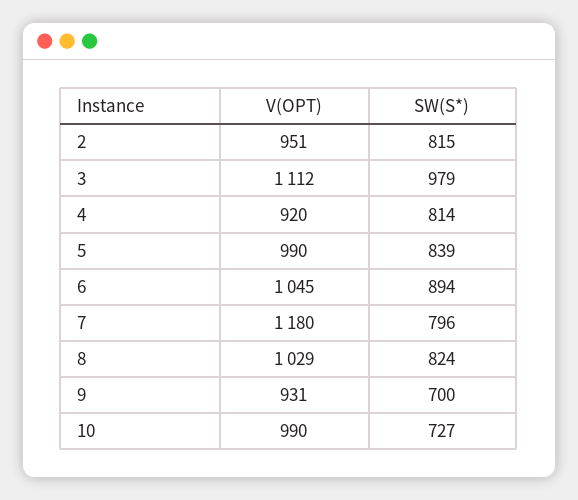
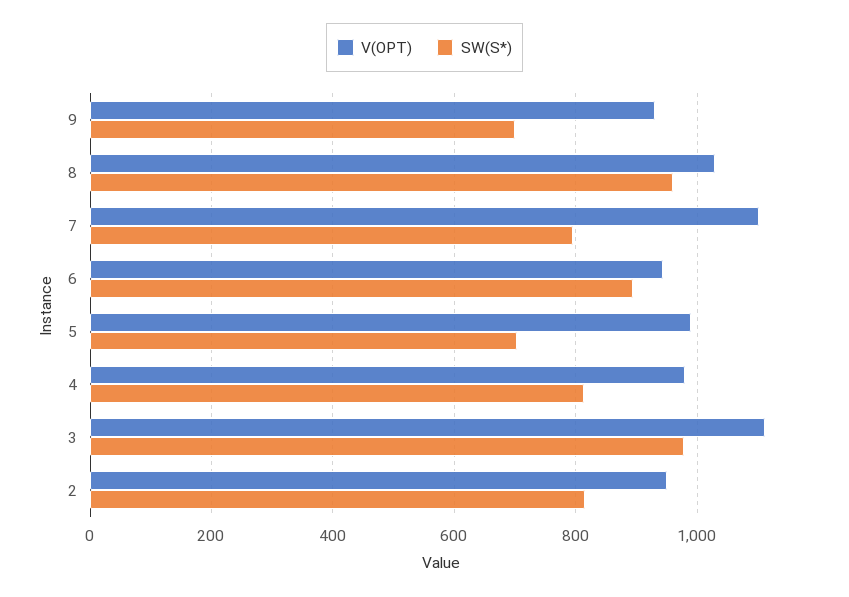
  {
    "V(OPT)": {
      "2": 951,
      "3": 1112,
-     "4": 920,
+     "4": 980,
      "5": 990,
-     "6": 1045,
+     "6": 940,
-     "7": 1180,
+     "7": 1100,
      "8": 1029,
-     "9": 931,
+     "9": 931
-     "10": 990
    },
    "SW(S*)": {
      "2": 815,
      "3": 979,
      "4": 814,
-     "5": 839,
+     "5": 700,
      "6": 894,
      "7": 796,
-     "8": 824,
+     "8": 960,
-     "9": 700,
+     "9": 700
-     "10": 727
    }
  }

